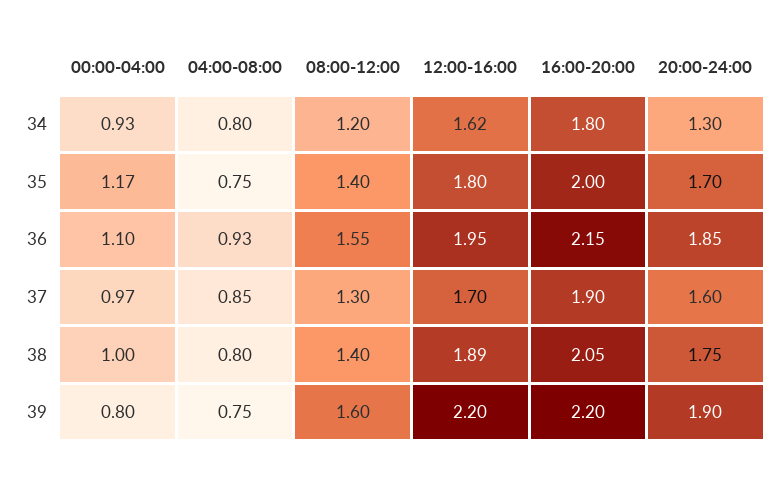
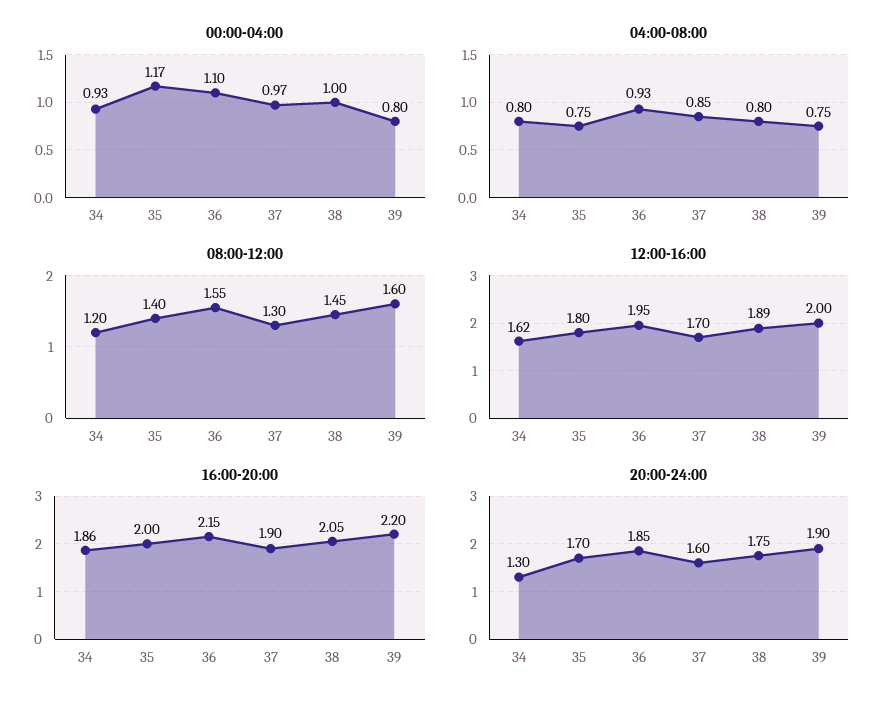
  {
    "00:00-04:00": {
      "34": 0.93,
      "35": 1.17,
      "36": 1.1,
      "37": 0.97,
      "38": 1,
      "39": 0.8
    },
    "04:00-08:00": {
      "34": 0.8,
      "35": 0.75,
      "36": 0.93,
      "37": 0.85,
      "38": 0.8,
      "39": 0.75
    },
    "08:00-12:00": {
      "34": 1.2,
      "35": 1.4,
      "36": 1.55,
      "37": 1.3,
-     "38": 1.4,
+     "38": 1.45,
      "39": 1.6
    },
    "12:00-16:00": {
      "34": 1.62,
      "35": 1.8,
      "36": 1.95,
      "37": 1.7,
      "38": 1.89,
-     "39": 2.2
+     "39": 2
    },
    "16:00-20:00": {
-     "34": 1.8,
+     "34": 1.86,
      "35": 2,
      "36": 2.15,
      "37": 1.9,
      "38": 2.05,
      "39": 2.2
    },
    "20:00-24:00": {
      "34": 1.3,
      "35": 1.7,
      "36": 1.85,
      "37": 1.6,
      "38": 1.75,
      "39": 1.9
    }
  }

